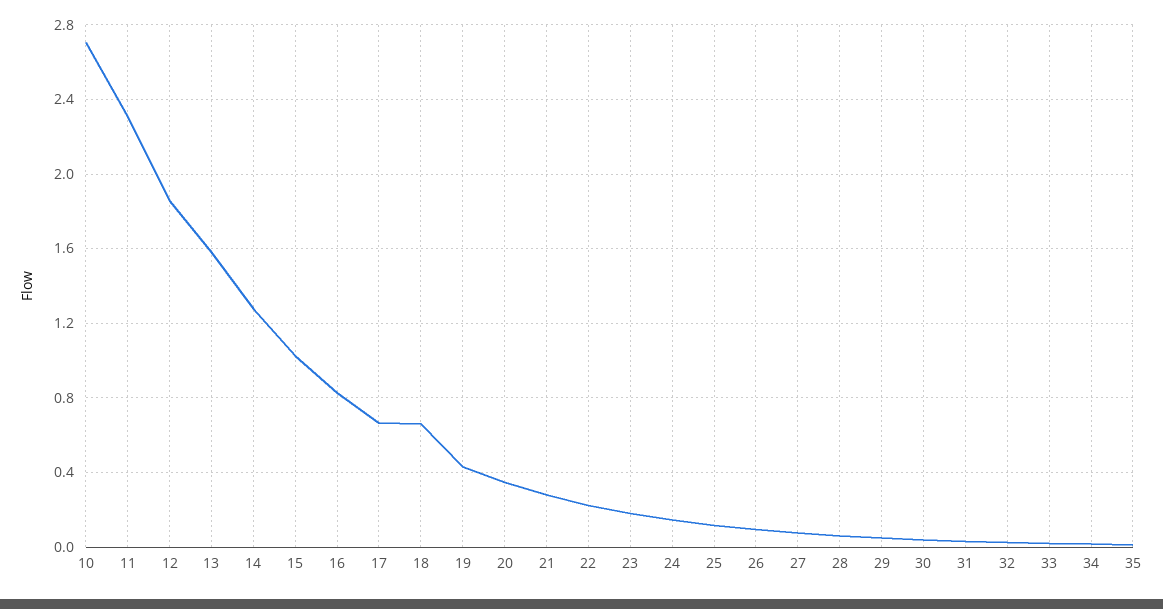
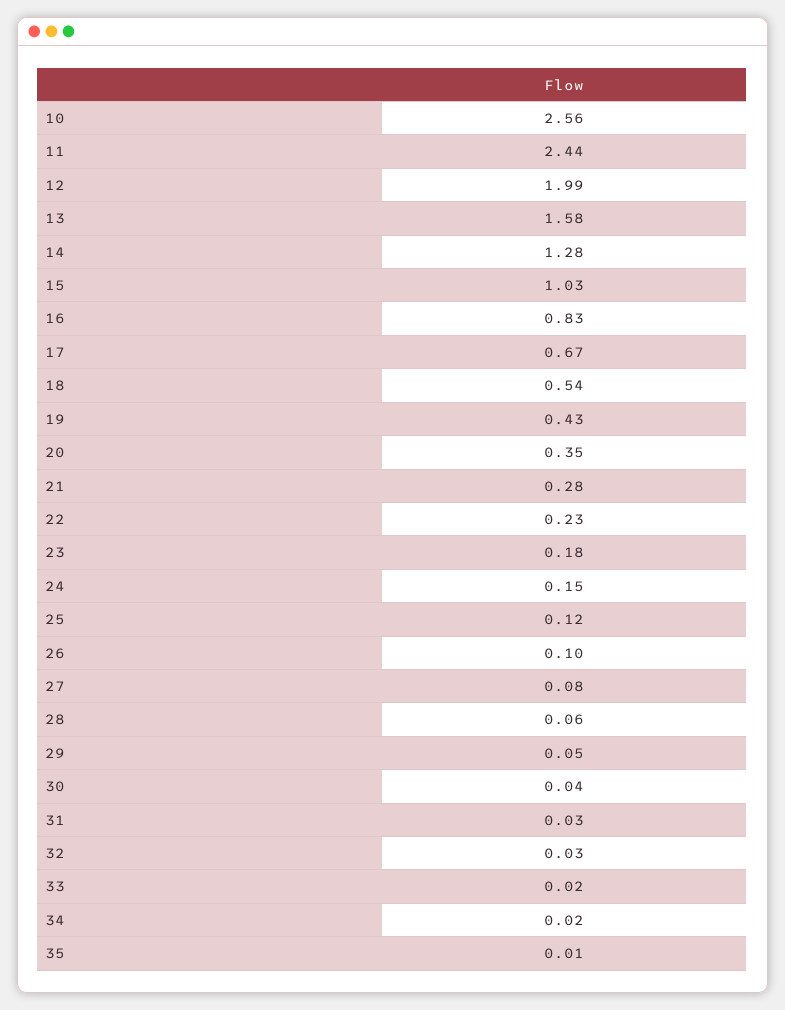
  {
-   "10": 2.7,
+   "10": 2.56,
-   "11": 2.3,
+   "11": 2.44,
-   "12": 1.85,
+   "12": 1.99,
    "13": 1.58,
    "14": 1.28,
    "15": 1.03,
    "16": 0.83,
    "17": 0.67,
-   "18": 0.65,
+   "18": 0.54,
    "19": 0.43,
    "20": 0.35,
    "21": 0.28,
    "22": 0.23,
    "23": 0.18,
    "24": 0.15,
    "25": 0.12,
    "26": 0.1,
    "27": 0.08,
    "28": 0.06,
    "29": 0.05,
    "30": 0.04,
    "31": 0.03,
    "32": 0.03,
    "33": 0.02,
    "34": 0.02,
    "35": 0.01
  }

